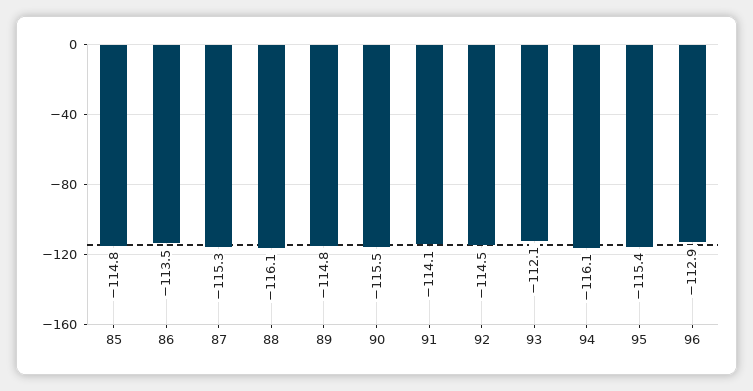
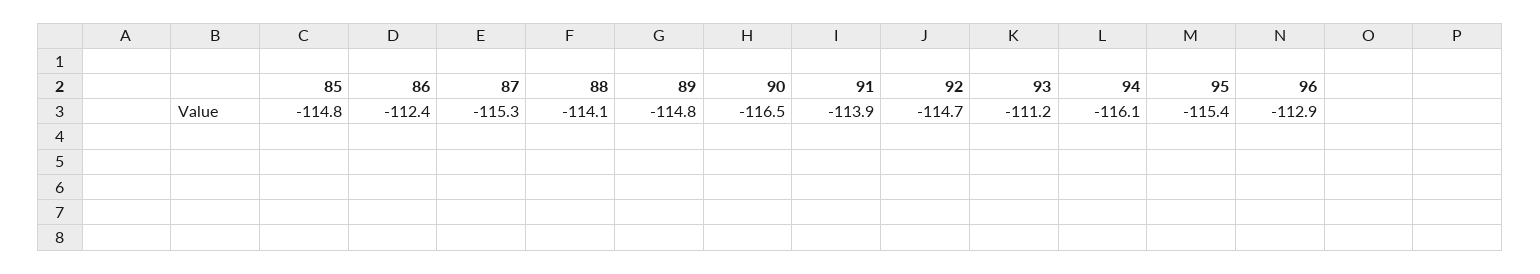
  {
    "85": -114.8,
-   "86": -113.5,
+   "86": -112.4,
    "87": -115.3,
-   "88": -116.1,
+   "88": -114.1,
    "89": -114.8,
-   "90": -115.5,
+   "90": -116.5,
-   "91": -114.1,
+   "91": -113.9,
-   "92": -114.5,
+   "92": -114.7,
-   "93": -112.1,
+   "93": -111.2,
    "94": -116.1,
    "95": -115.4,
    "96": -112.9
  }

